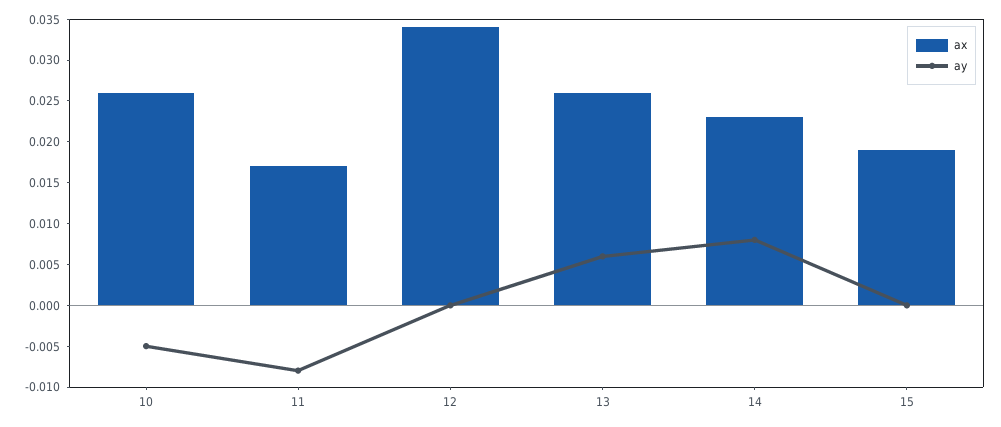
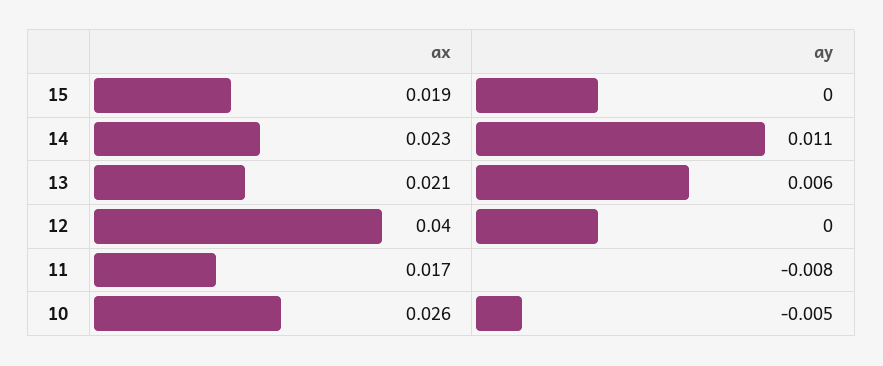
  {
    "ax": {
      "10": 0.026,
      "11": 0.017,
-     "12": 0.034,
+     "12": 0.04,
-     "13": 0.026,
+     "13": 0.021,
      "14": 0.023,
      "15": 0.019
    },
    "ay": {
      "10": -0.005,
      "11": -0.008,
      "12": 0,
      "13": 0.006,
-     "14": 0.008,
+     "14": 0.011,
      "15": 0
    }
  }

